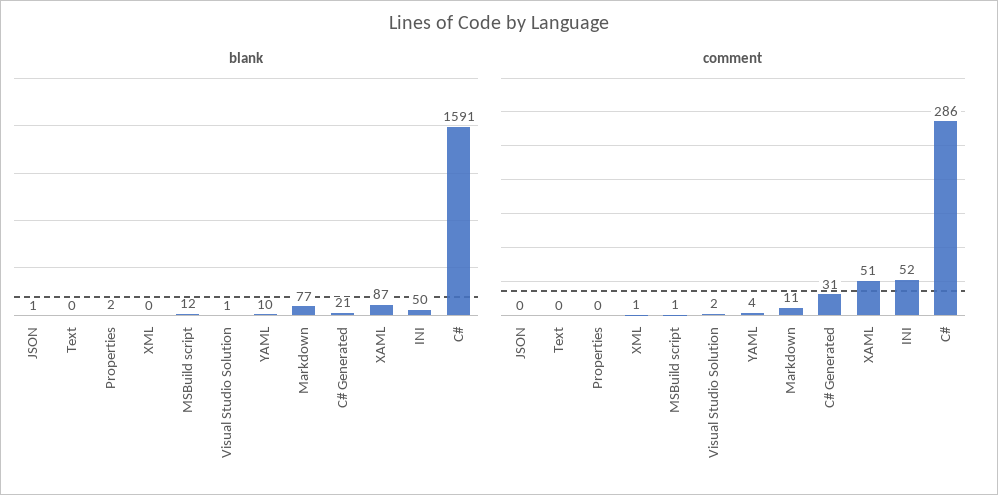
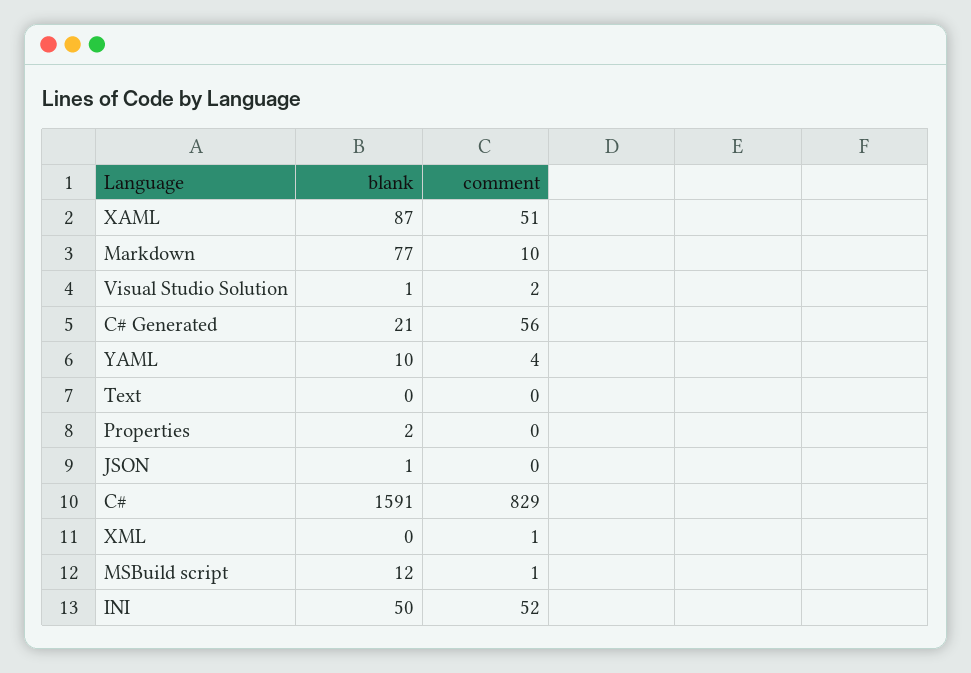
  {
    "blank": {
      "JSON": 1,
      "Text": 0,
      "Properties": 2,
      "XML": 0,
      "MSBuild script": 12,
      "Visual Studio Solution": 1,
      "YAML": 10,
      "Markdown": 77,
      "C# Generated": 21,
      "XAML": 87,
      "INI": 50,
      "C#": 1591
    },
    "comment": {
      "JSON": 0,
      "Text": 0,
      "Properties": 0,
      "XML": 1,
      "MSBuild script": 1,
      "Visual Studio Solution": 2,
      "YAML": 4,
-     "Markdown": 11,
+     "Markdown": 10,
-     "C# Generated": 31,
+     "C# Generated": 56,
      "XAML": 51,
      "INI": 52,
-     "C#": 286
+     "C#": 829
    }
  }

